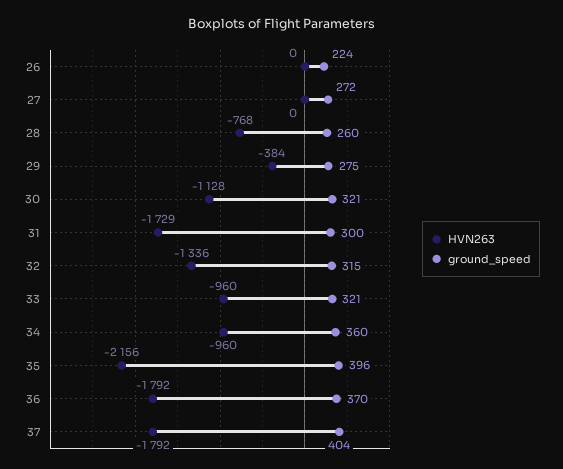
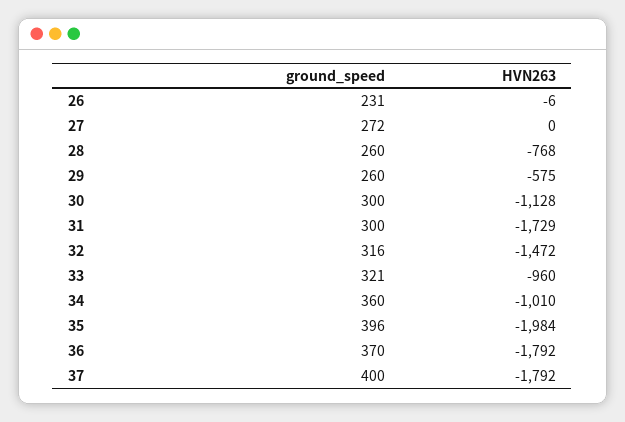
  {
    "HVN263": {
-     "26": 0,
+     "26": -6,
      "27": 0,
      "28": -768,
-     "29": -384,
+     "29": -575,
      "30": -1128,
      "31": -1729,
-     "32": -1336,
+     "32": -1472,
      "33": -960,
-     "34": -960,
+     "34": -1010,
-     "35": -2156,
+     "35": -1984,
      "36": -1792,
      "37": -1792
    },
    "ground_speed": {
-     "26": 224,
+     "26": 231,
      "27": 272,
      "28": 260,
-     "29": 275,
+     "29": 260,
-     "30": 321,
+     "30": 300,
      "31": 300,
-     "32": 315,
+     "32": 316,
      "33": 321,
      "34": 360,
      "35": 396,
      "36": 370,
-     "37": 404
+     "37": 400
    }
  }

